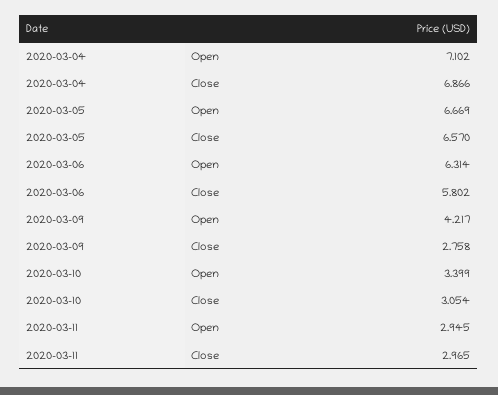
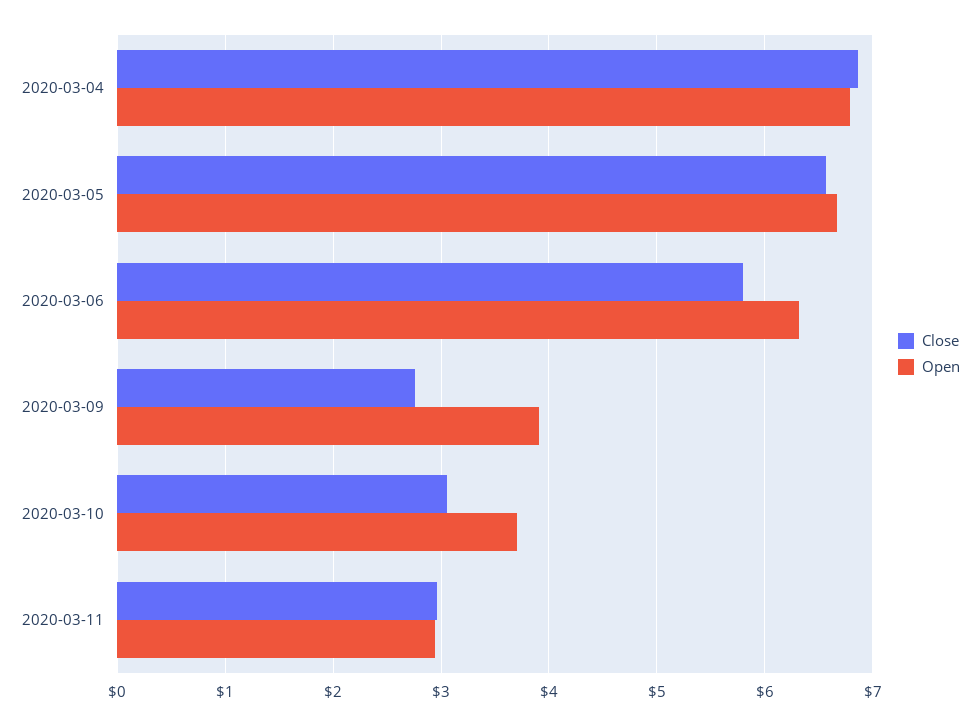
  {
    "Open": {
-     "2020-03-04": 7.102,
+     "2020-03-04": 6.8,
      "2020-03-05": 6.669,
      "2020-03-06": 6.314,
-     "2020-03-09": 4.217,
+     "2020-03-09": 3.9,
-     "2020-03-10": 3.399,
+     "2020-03-10": 3.7,
      "2020-03-11": 2.945
    },
    "Close": {
      "2020-03-04": 6.866,
      "2020-03-05": 6.57,
      "2020-03-06": 5.802,
      "2020-03-09": 2.758,
      "2020-03-10": 3.054,
      "2020-03-11": 2.965
    }
  }

